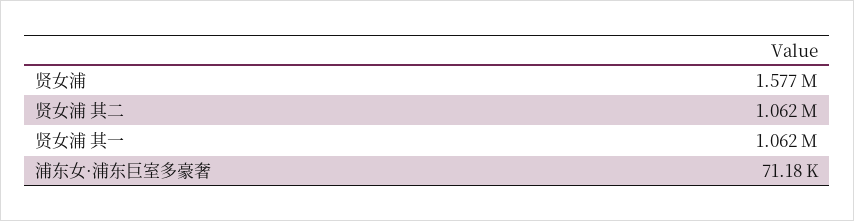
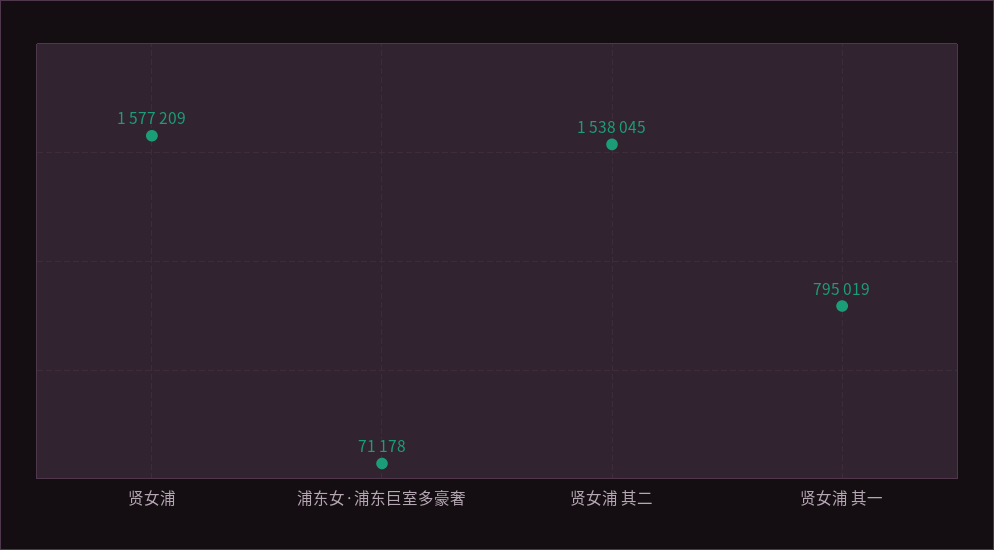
  {
    "贤女浦": 1577209,
-   "贤女浦 其二": 1062000,
+   "贤女浦 其二": 1538045,
-   "贤女浦 其一": 1062000,
+   "贤女浦 其一": 795019,
    "浦东女·浦东巨室多豪奢": 71178
  }

